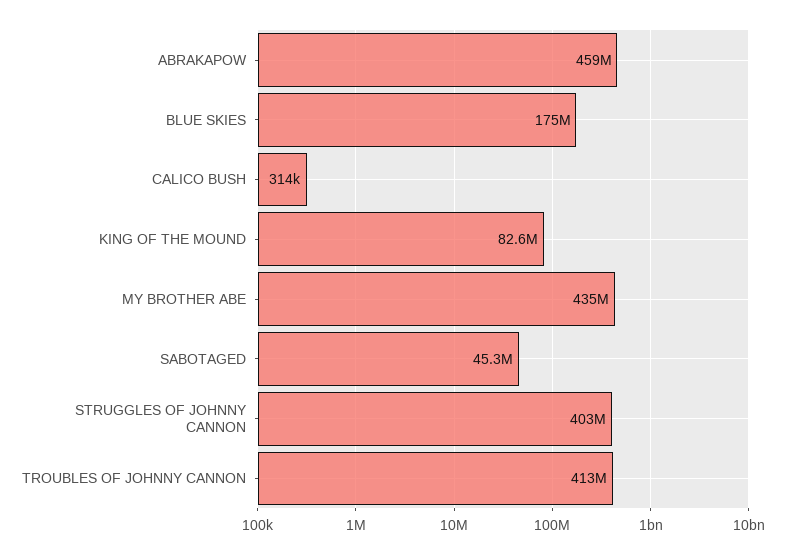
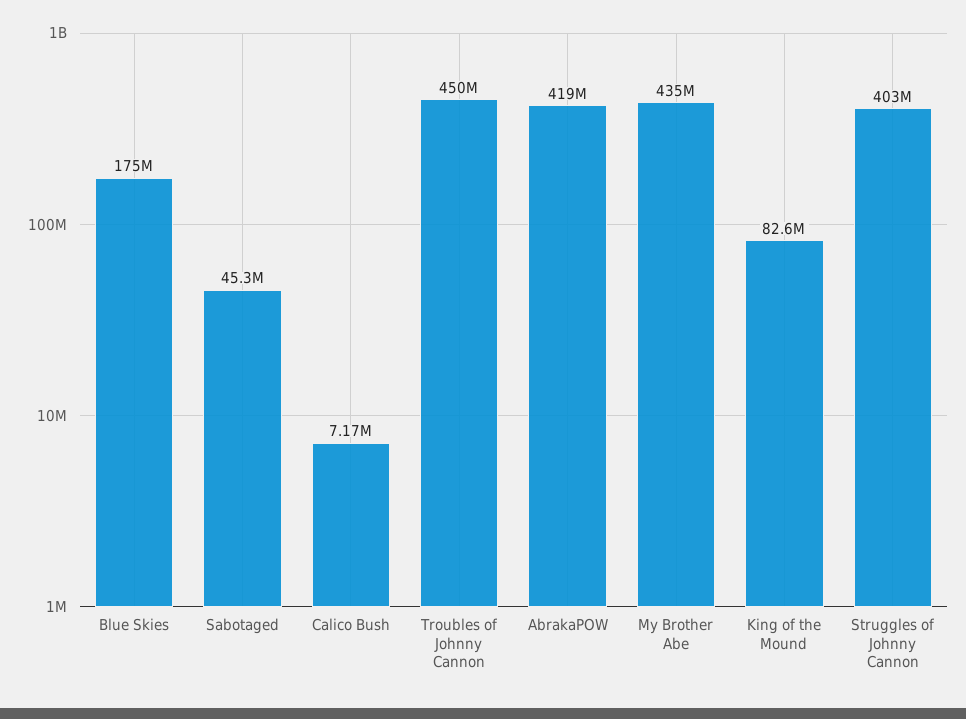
  {
-   "ABRAKAPOW": 459000000,
+   "ABRAKAPOW": 419000000,
    "BLUE SKIES": 175000000,
-   "CALICO BUSH": 314000,
+   "CALICO BUSH": 7170000,
    "KING OF THE MOUND": 82600000,
    "MY BROTHER ABE": 435000000,
    "SABOTAGED": 45300000,
    "STRUGGLES OF JOHNNY CANNON": 403000000,
-   "TROUBLES OF JOHNNY CANNON": 413000000
+   "TROUBLES OF JOHNNY CANNON": 450000000
  }

